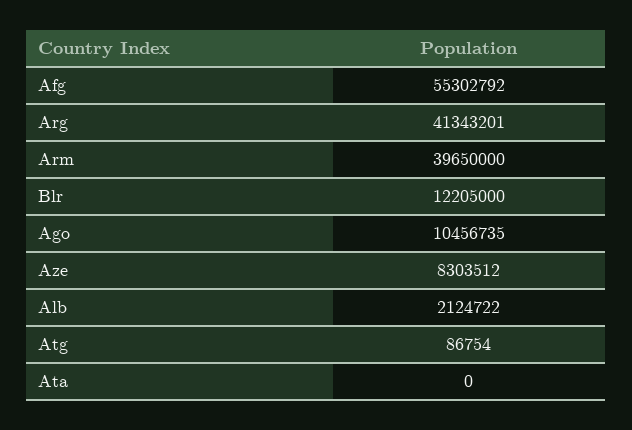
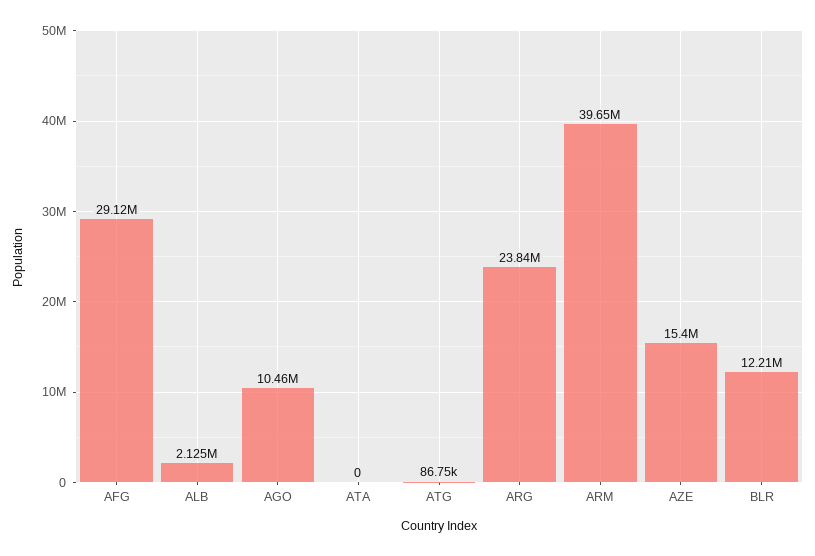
  {
-   "Afg": 55302792,
+   "Afg": 29120000,
-   "Arg": 41343201,
+   "Arg": 23840000,
    "Arm": 39650000,
    "Blr": 12205000,
    "Ago": 10456735,
-   "Aze": 8303512,
+   "Aze": 15400000,
    "Alb": 2124722,
    "Atg": 86754,
    "Ata": 0
  }

